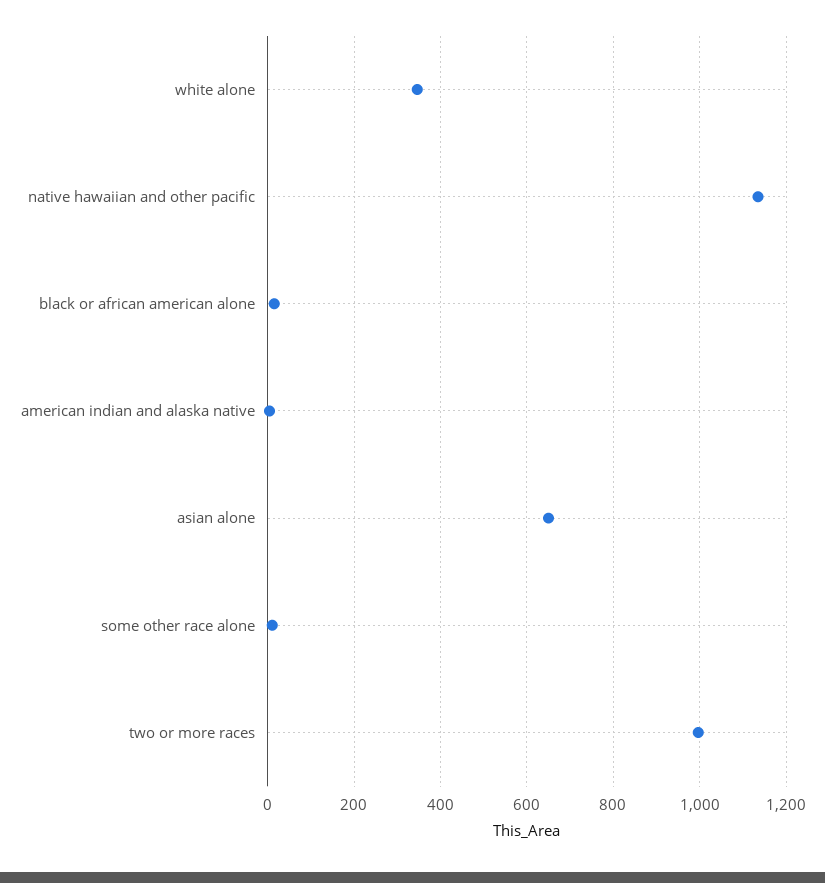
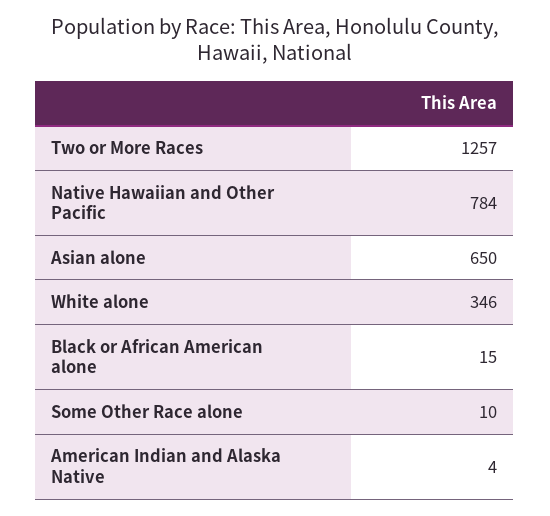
  {
    "white alone": 346,
-   "native hawaiian and other pacific": 1140,
+   "native hawaiian and other pacific": 784,
    "black or african american alone": 15,
    "american indian and alaska native": 4,
    "asian alone": 650,
    "some other race alone": 10,
-   "two or more races": 1000
+   "two or more races": 1257
  }

